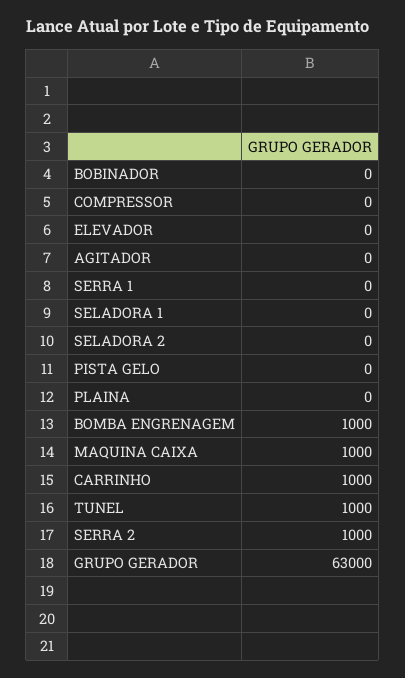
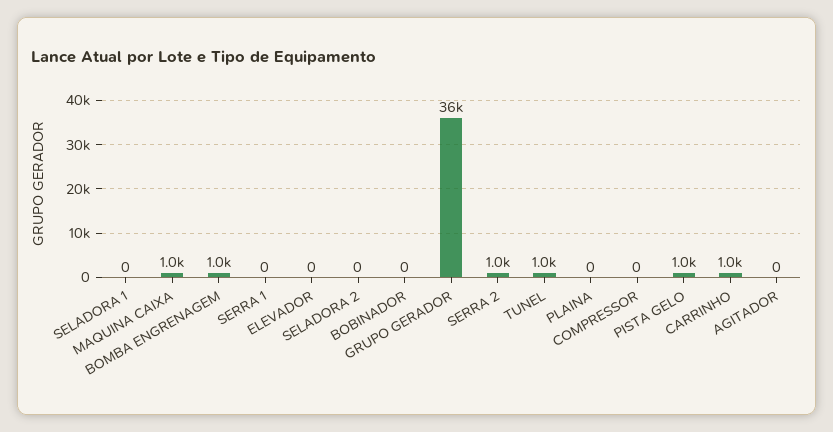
  {
    "BOBINADOR": 0,
    "COMPRESSOR": 0,
    "ELEVADOR": 0,
    "AGITADOR": 0,
    "SERRA 1": 0,
    "SELADORA 1": 0,
    "SELADORA 2": 0,
-   "PISTA GELO": 0,
+   "PISTA GELO": 1000,
    "PLAINA": 0,
    "BOMBA ENGRENAGEM": 1000,
    "MAQUINA CAIXA": 1000,
    "CARRINHO": 1000,
    "TUNEL": 1000,
    "SERRA 2": 1000,
-   "GRUPO GERADOR": 63000
+   "GRUPO GERADOR": 36000
  }

